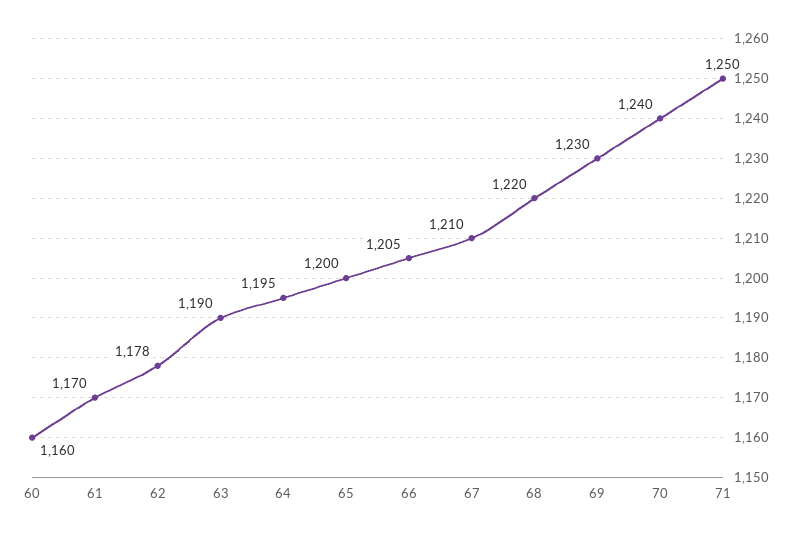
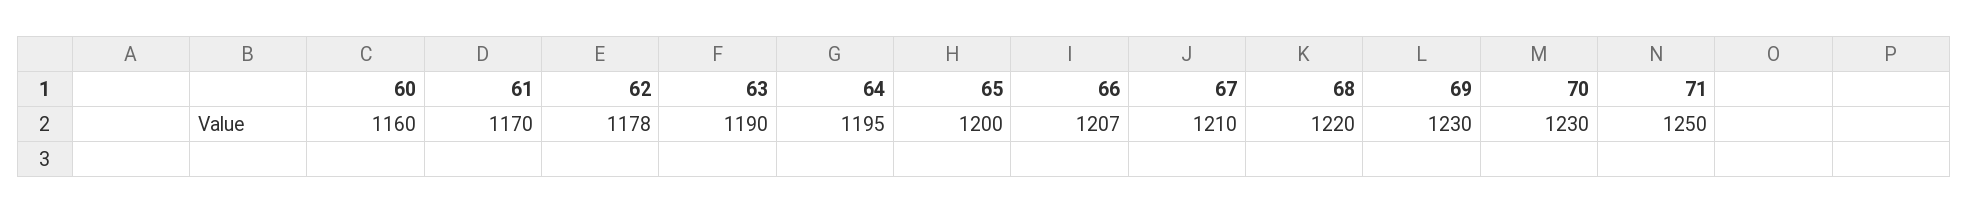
  {
    "60": 1160,
    "61": 1170,
    "62": 1178,
    "63": 1190,
    "64": 1195,
    "65": 1200,
-   "66": 1205,
+   "66": 1207,
    "67": 1210,
    "68": 1220,
    "69": 1230,
-   "70": 1240,
+   "70": 1230,
    "71": 1250
  }

